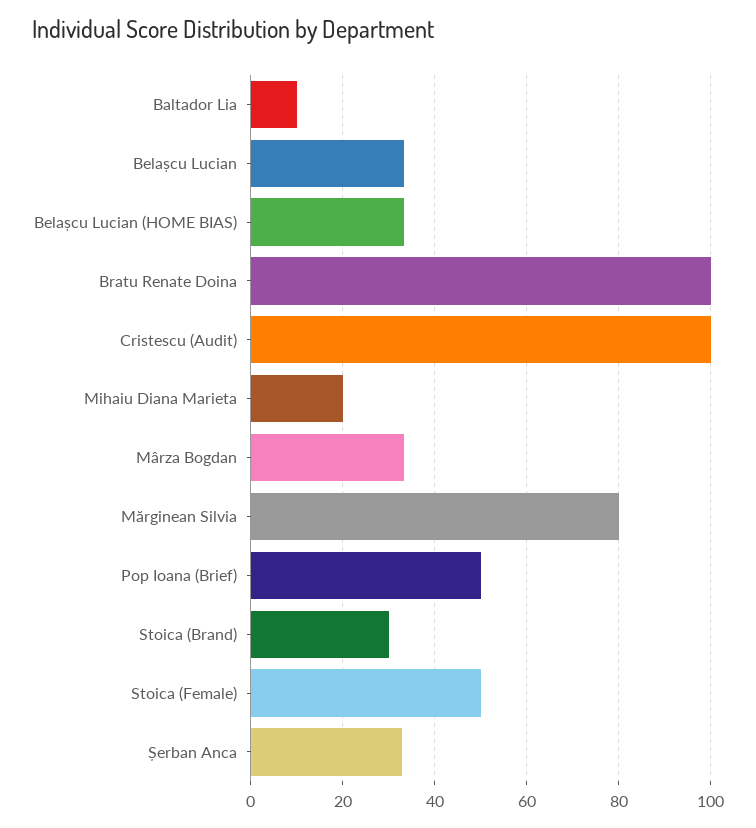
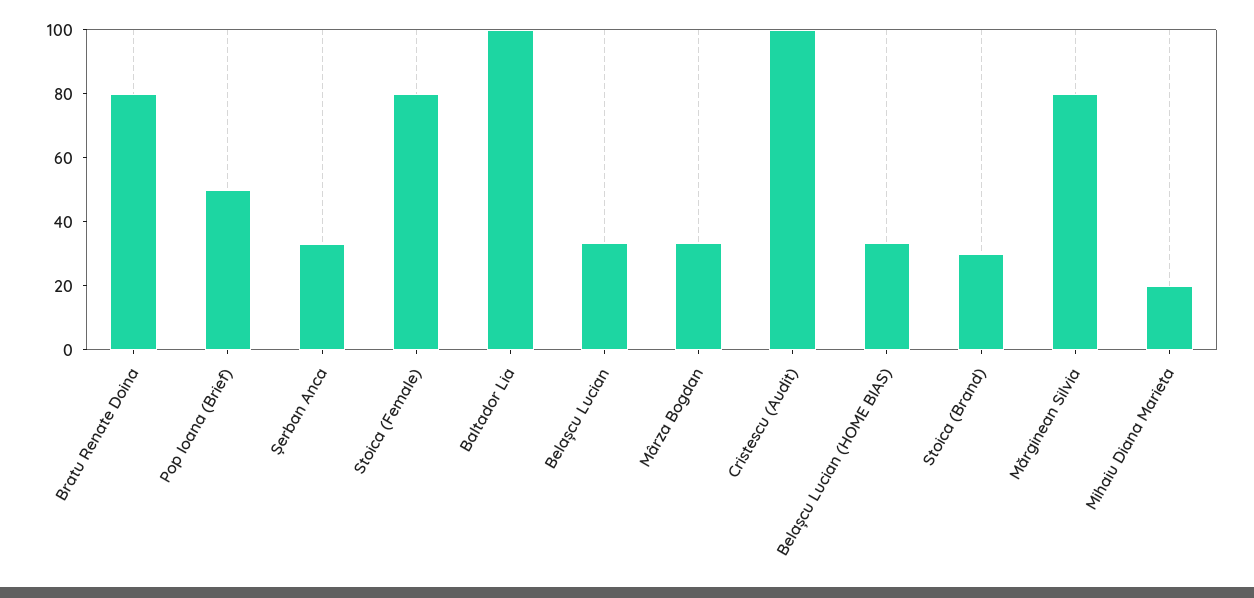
  {
-   "Baltador Lia": 10,
+   "Baltador Lia": 100,
    "Belașcu Lucian": 34,
    "Belașcu Lucian (HOME BIAS)": 34,
-   "Bratu Renate Doina": 100,
+   "Bratu Renate Doina": 80,
    "Cristescu (Audit)": 100,
    "Mihaiu Diana Marieta": 20,
    "Mârza Bogdan": 34,
    "Mărginean Silvia": 80,
    "Pop Ioana (Brief)": 50,
    "Stoica (Brand)": 30,
-   "Stoica (Female)": 50,
+   "Stoica (Female)": 80,
    "Șerban Anca": 34
  }

